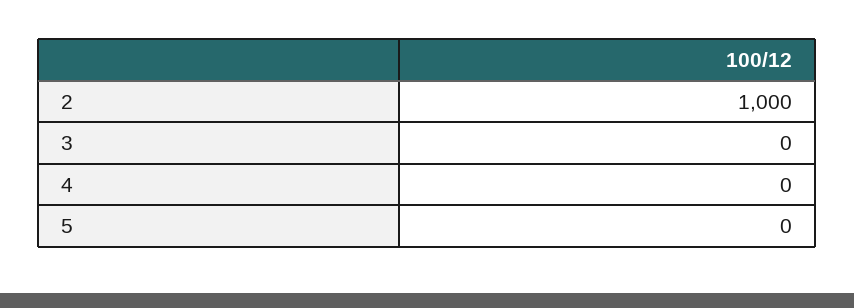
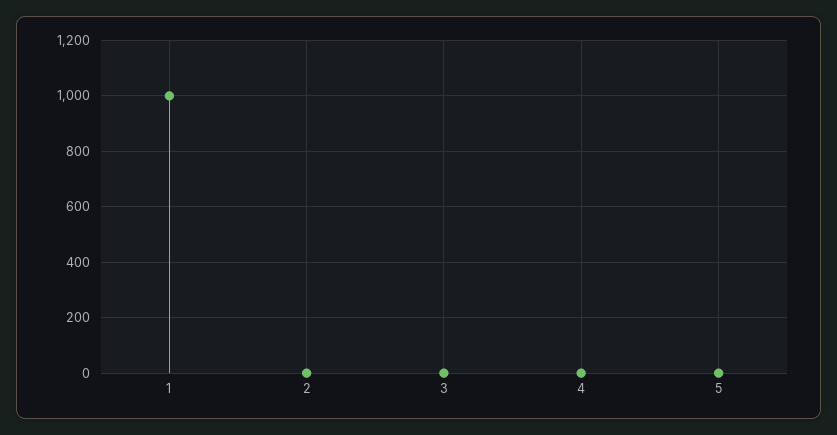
  {
-   "2": 1000,
+   "2": 0,
    "3": 0,
    "4": 0,
-   "5": 0
+   "5": 0,
+   "1": 1000
  }

